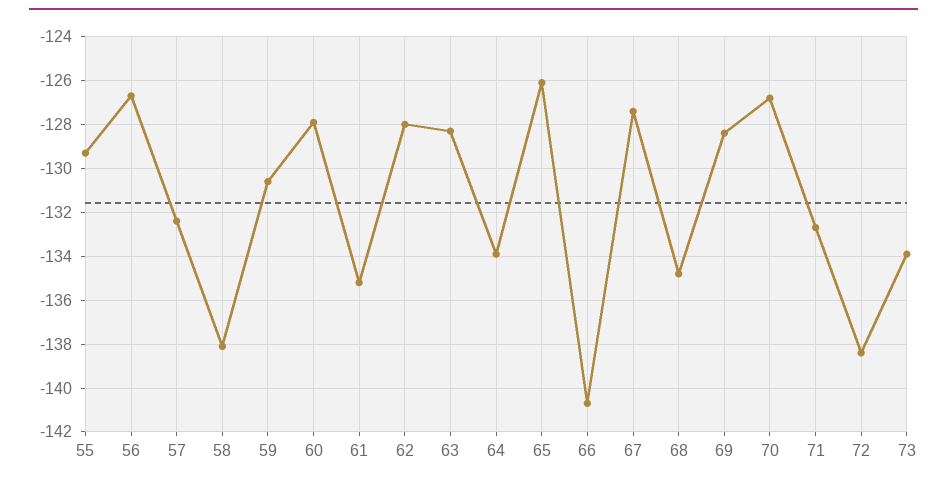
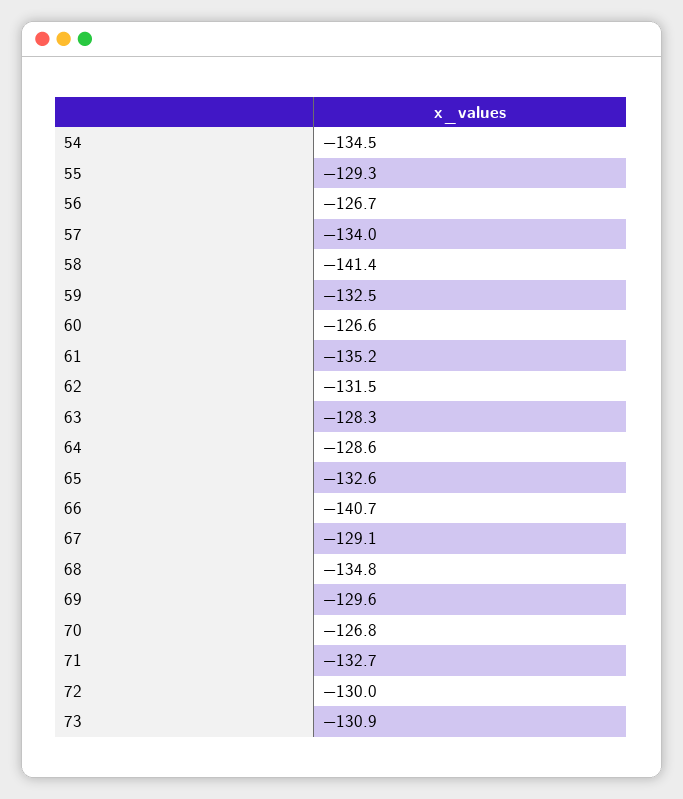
  {
    "55": -129.3,
    "56": -126.7,
-   "57": -132.5,
+   "57": -134,
-   "58": -138,
+   "58": -141.4,
-   "59": -130.5,
+   "59": -132.5,
-   "60": -128,
+   "60": -126.6,
    "61": -135.2,
-   "62": -128,
+   "62": -131.5,
    "63": -128.3,
-   "64": -134,
+   "64": -128.6,
-   "65": -126,
+   "65": -132.6,
    "66": -140.7,
-   "67": -127.5,
+   "67": -129.1,
    "68": -134.8,
-   "69": -128.5,
+   "69": -129.6,
    "70": -126.8,
    "71": -132.7,
-   "72": -138.5,
+   "72": -130,
-   "73": -134
+   "73": -130.9,
+   "54": -134.5
  }

